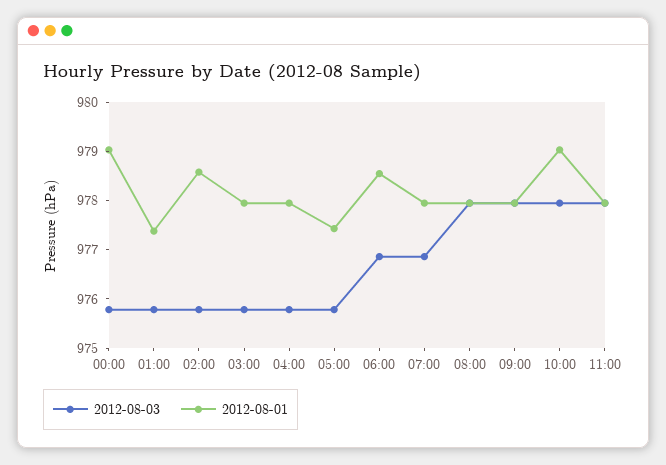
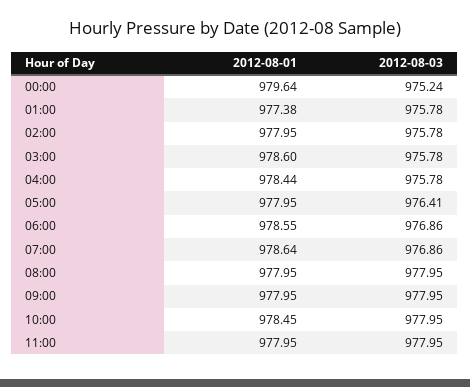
  {
    "2012-08-03": {
-     "00:00": 975.8,
+     "00:00": 975.24,
      "01:00": 975.78,
      "02:00": 975.78,
      "03:00": 975.78,
      "04:00": 975.78,
-     "05:00": 975.8,
+     "05:00": 976.41,
      "06:00": 976.86,
      "07:00": 976.86,
      "08:00": 977.95,
      "09:00": 977.95,
      "10:00": 977.95,
      "11:00": 977.95
    },
    "2012-08-01": {
-     "00:00": 979,
+     "00:00": 979.64,
      "01:00": 977.38,
-     "02:00": 978.6,
+     "02:00": 977.95,
-     "03:00": 978,
+     "03:00": 978.6,
-     "04:00": 978,
+     "04:00": 978.44,
-     "05:00": 977.4,
+     "05:00": 977.95,
      "06:00": 978.55,
-     "07:00": 978,
+     "07:00": 978.64,
      "08:00": 977.95,
      "09:00": 977.95,
-     "10:00": 979,
+     "10:00": 978.45,
      "11:00": 977.95
    }
  }

